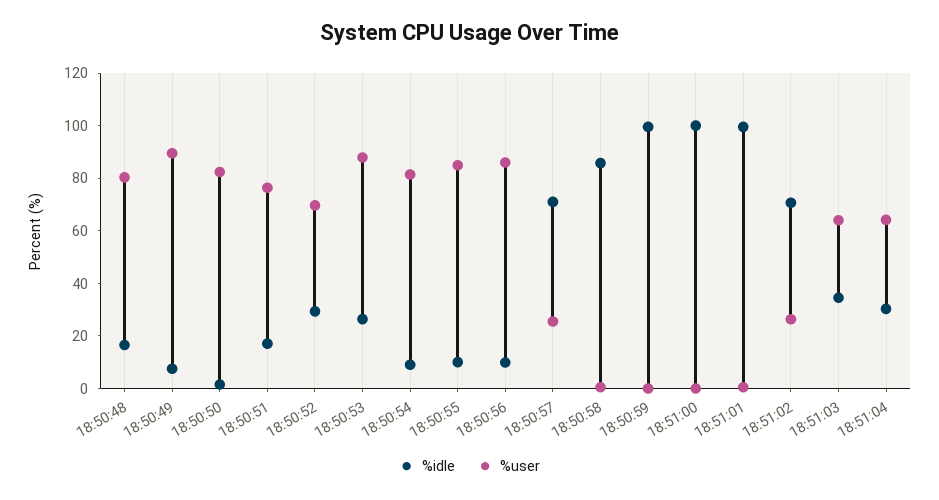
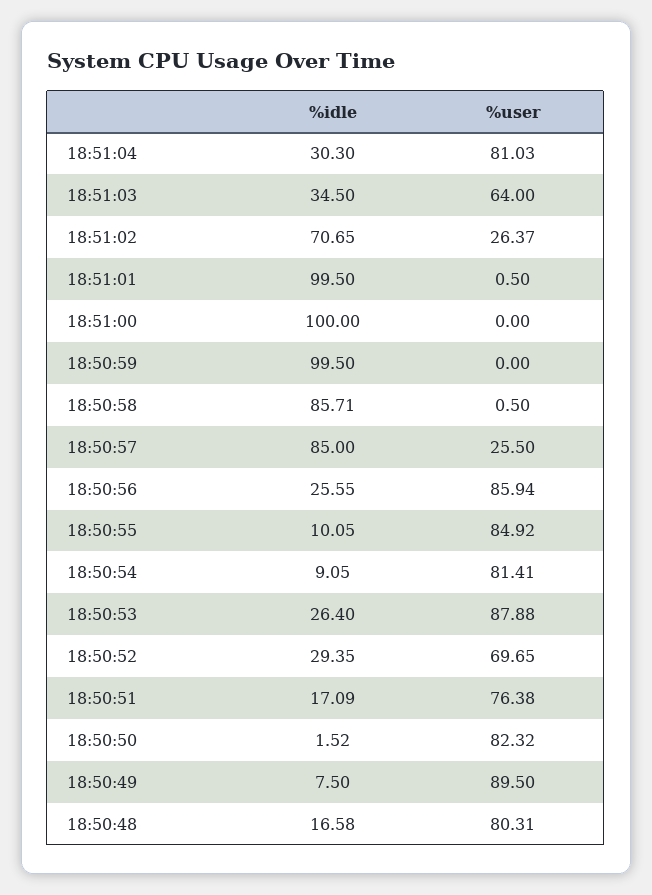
  {
    "%idle": {
      "18:50:48": 16.58,
      "18:50:49": 7.5,
      "18:50:50": 1.52,
      "18:50:51": 17.09,
      "18:50:52": 29.35,
      "18:50:53": 26.4,
      "18:50:54": 9.05,
      "18:50:55": 10.05,
-     "18:50:56": 10,
+     "18:50:56": 25.55,
-     "18:50:57": 70,
+     "18:50:57": 85,
      "18:50:58": 85.71,
      "18:50:59": 99.5,
      "18:51:00": 100,
      "18:51:01": 99.5,
      "18:51:02": 70.65,
      "18:51:03": 34.5,
      "18:51:04": 30.3
    },
    "%user": {
      "18:50:48": 80.31,
      "18:50:49": 89.5,
      "18:50:50": 82.32,
      "18:50:51": 76.38,
      "18:50:52": 69.65,
      "18:50:53": 87.88,
      "18:50:54": 81.41,
      "18:50:55": 84.92,
      "18:50:56": 85.94,
      "18:50:57": 25.5,
      "18:50:58": 0.5,
      "18:50:59": 0,
      "18:51:00": 0,
      "18:51:01": 0.5,
      "18:51:02": 26.37,
      "18:51:03": 64,
-     "18:51:04": 65
+     "18:51:04": 81.03
    }
  }

